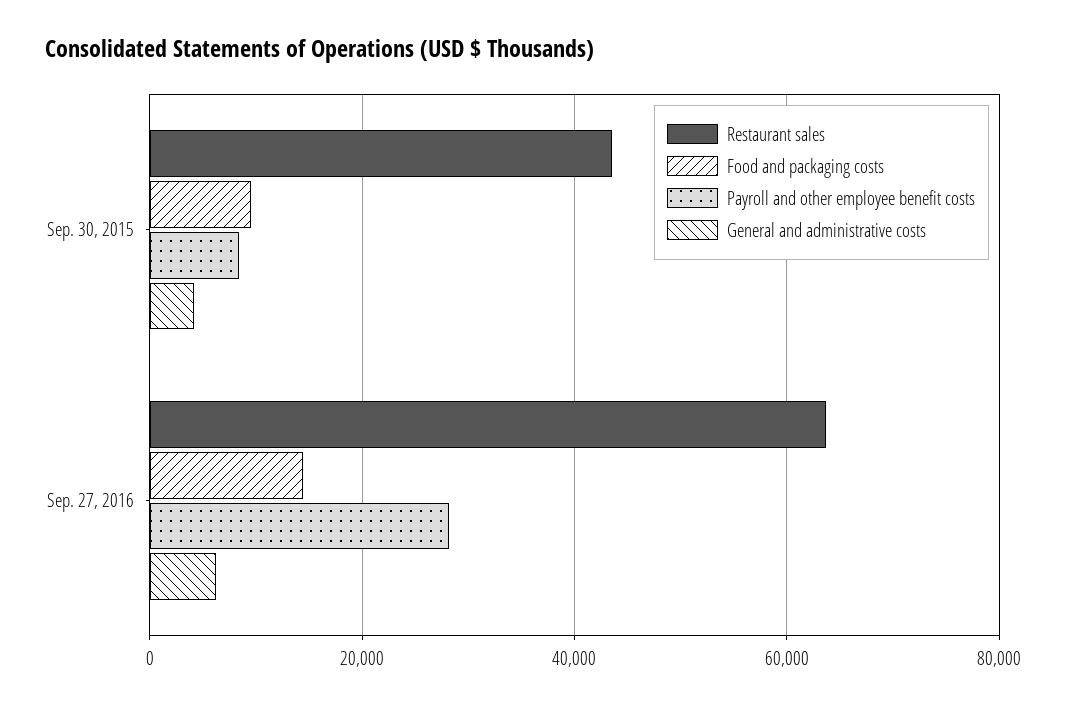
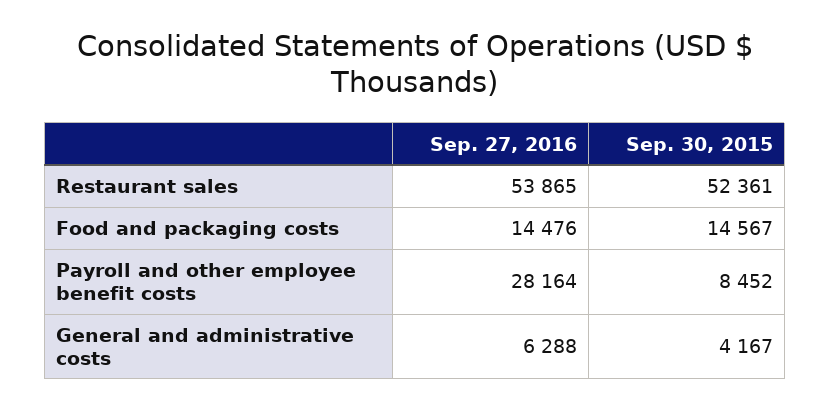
  {
    "Restaurant sales": {
-     "Sep. 30, 2015": 44000,
+     "Sep. 30, 2015": 52361,
-     "Sep. 27, 2016": 64000
+     "Sep. 27, 2016": 53865
    },
    "Food and packaging costs": {
-     "Sep. 30, 2015": 10000,
+     "Sep. 30, 2015": 14567,
      "Sep. 27, 2016": 14476
    },
    "Payroll and other employee benefit costs": {
      "Sep. 30, 2015": 8452,
      "Sep. 27, 2016": 28164
    },
    "General and administrative costs": {
      "Sep. 30, 2015": 4167,
      "Sep. 27, 2016": 6288
    }
  }

